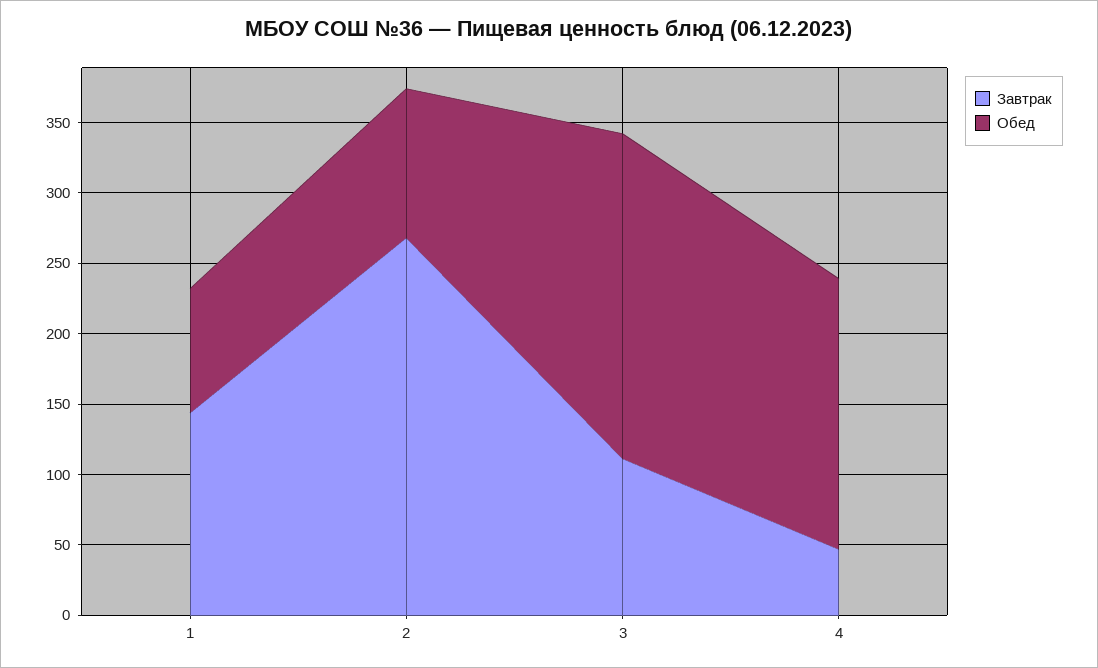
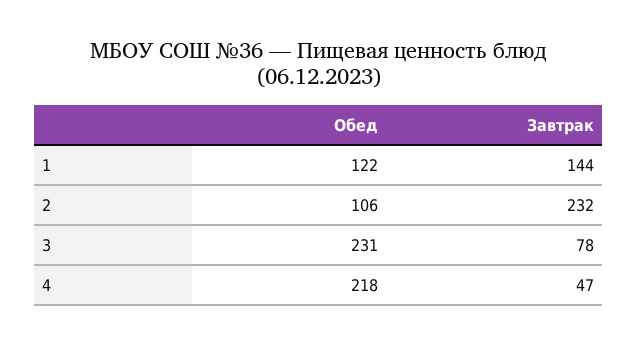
  {
    "Завтрак": {
      "1": 144,
-     "2": 270,
+     "2": 232,
-     "3": 110,
+     "3": 78,
      "4": 47
    },
    "Обед": {
-     "1": 90,
+     "1": 122,
      "2": 106,
      "3": 231,
-     "4": 190
+     "4": 218
    }
  }

